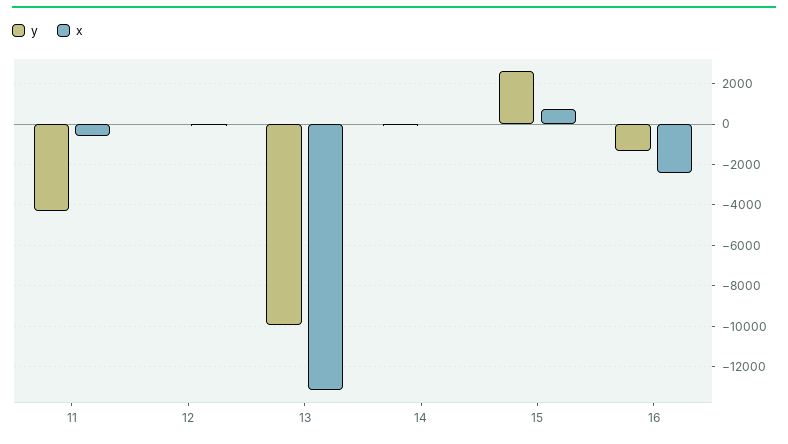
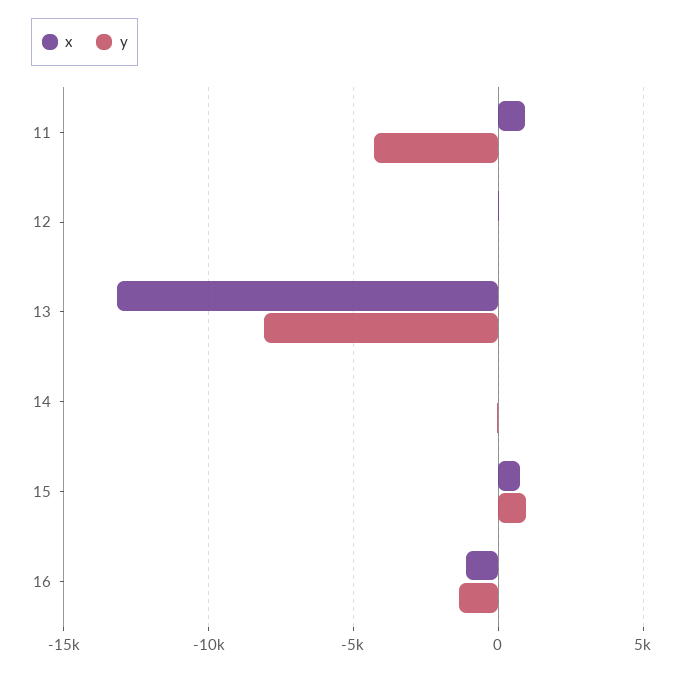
  {
    "y": {
      "11": -4500,
      "12": 0,
-     "13": -10000,
+     "13": -8000,
      "14": 0,
-     "15": 2500,
+     "15": 1000,
      "16": -1500
    },
    "x": {
-     "11": -500,
+     "11": 1000,
      "12": 0,
      "13": -13000,
      "14": 0,
      "15": 500,
-     "16": -2500
+     "16": -1000
    }
  }

